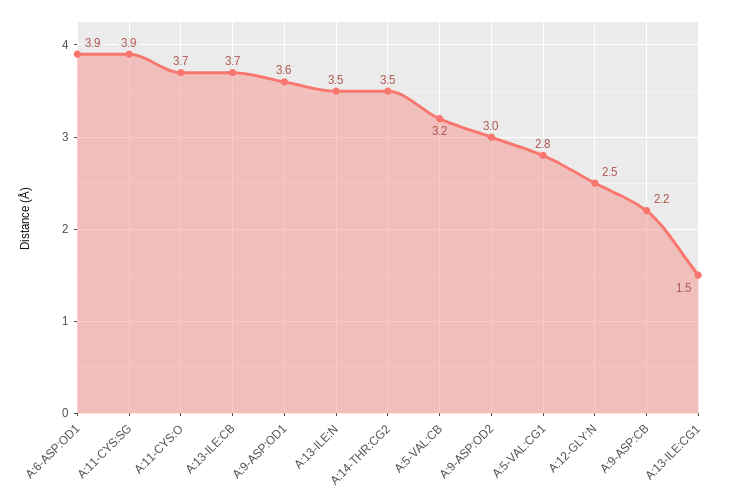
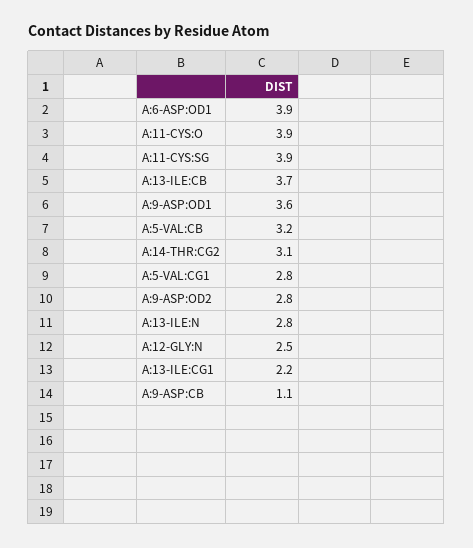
  {
    "A:6-ASP:OD1": 3.9,
    "A:11-CYS:SG": 3.9,
-   "A:11-CYS:O": 3.7,
+   "A:11-CYS:O": 3.9,
    "A:13-ILE:CB": 3.7,
    "A:9-ASP:OD1": 3.6,
-   "A:13-ILE:N": 3.5,
+   "A:13-ILE:N": 2.8,
-   "A:14-THR:CG2": 3.5,
+   "A:14-THR:CG2": 3.1,
    "A:5-VAL:CB": 3.2,
-   "A:9-ASP:OD2": 3,
+   "A:9-ASP:OD2": 2.8,
    "A:5-VAL:CG1": 2.8,
    "A:12-GLY:N": 2.5,
-   "A:9-ASP:CB": 2.2,
+   "A:9-ASP:CB": 1.1,
-   "A:13-ILE:CG1": 1.5
+   "A:13-ILE:CG1": 2.2
  }

